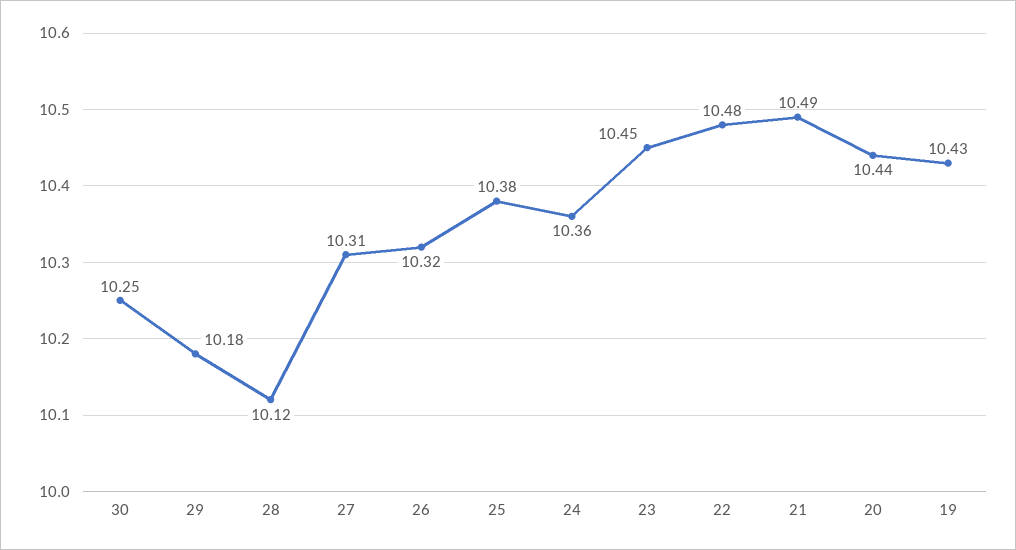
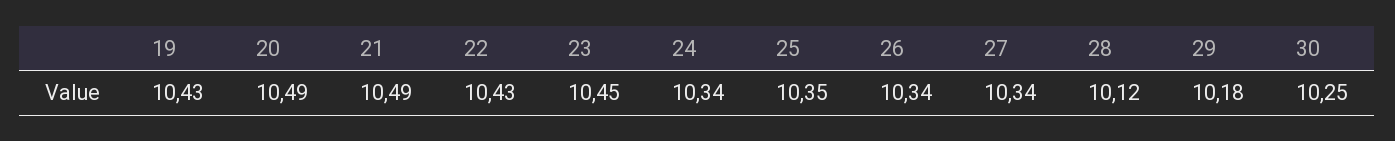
  {
    "30": 10.25,
    "29": 10.18,
    "28": 10.12,
-   "27": 10.31,
+   "27": 10.34,
-   "26": 10.32,
+   "26": 10.34,
-   "25": 10.38,
+   "25": 10.35,
-   "24": 10.36,
+   "24": 10.34,
    "23": 10.45,
-   "22": 10.48,
+   "22": 10.43,
    "21": 10.49,
-   "20": 10.44,
+   "20": 10.49,
    "19": 10.43
  }

